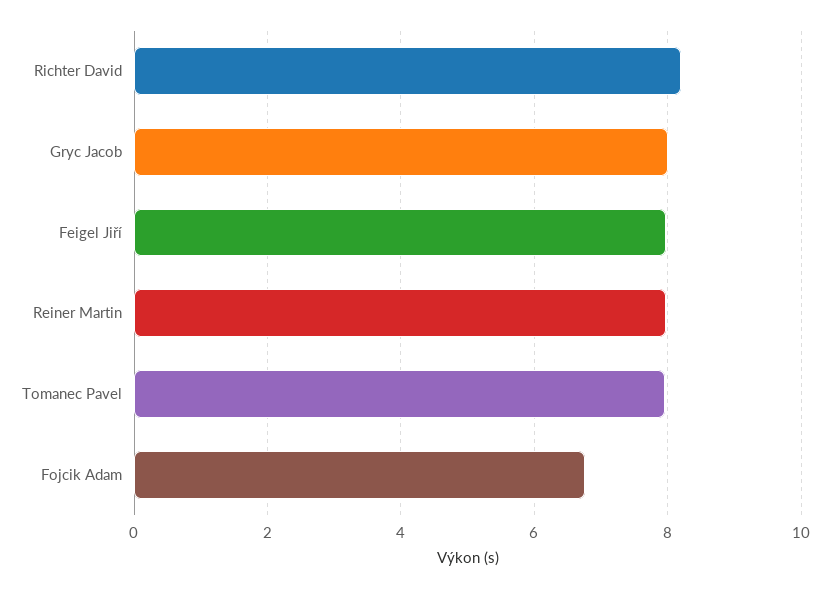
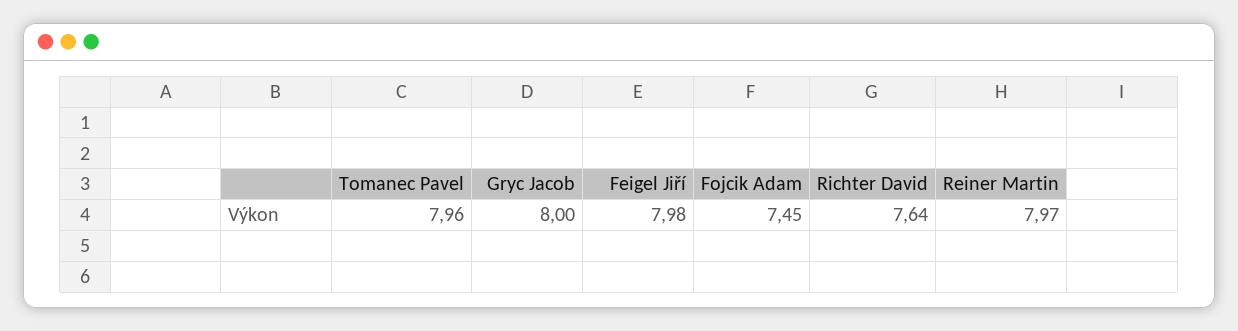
  {
-   "Richter David": 8.2,
+   "Richter David": 7.64,
    "Gryc Jacob": 8,
    "Feigel Jiří": 7.98,
    "Reiner Martin": 7.97,
    "Tomanec Pavel": 7.96,
-   "Fojcik Adam": 6.8
+   "Fojcik Adam": 7.45
  }

